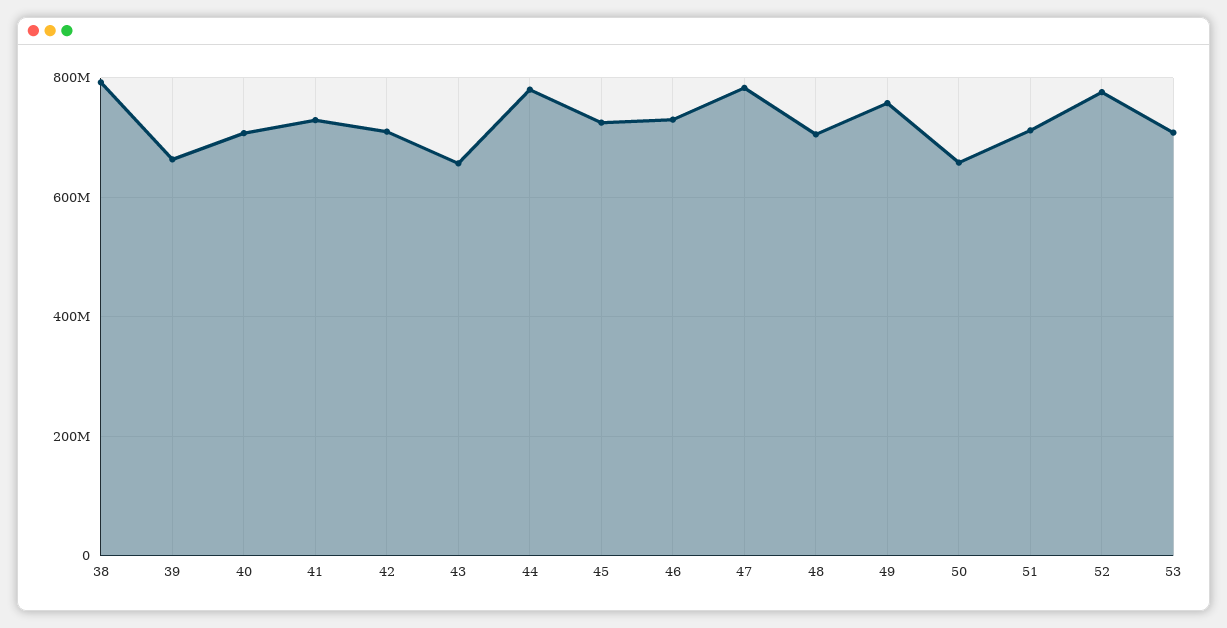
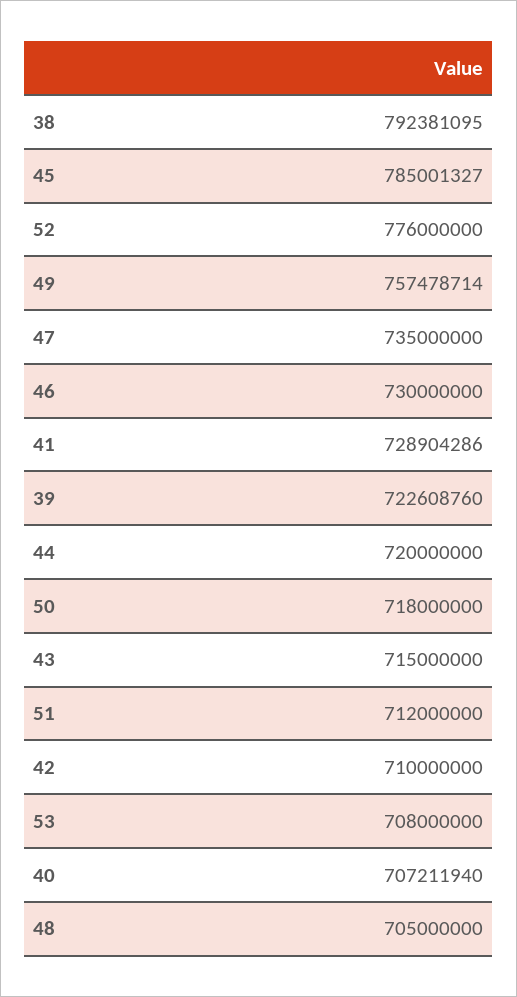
  {
    "38": 792381095,
-   "39": 660000000,
+   "39": 722608760,
    "40": 707211940,
    "41": 728904286,
    "42": 710000000,
-   "43": 660000000,
+   "43": 715000000,
-   "44": 780000000,
+   "44": 720000000,
-   "45": 720000000,
+   "45": 785001327,
    "46": 730000000,
-   "47": 780000000,
+   "47": 735000000,
    "48": 705000000,
    "49": 757478714,
-   "50": 660000000,
+   "50": 718000000,
    "51": 712000000,
    "52": 776000000,
    "53": 708000000
  }

